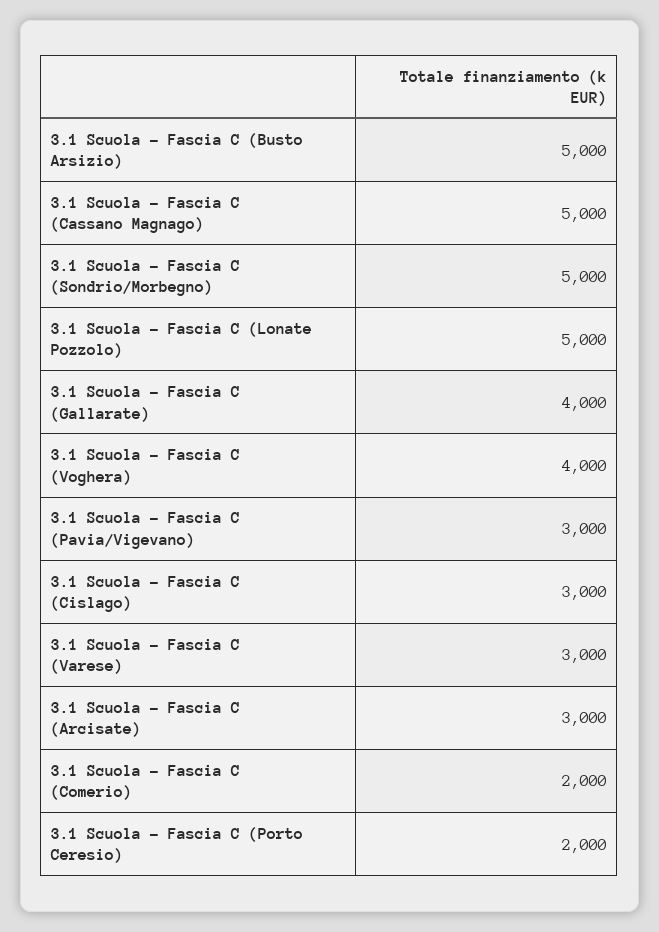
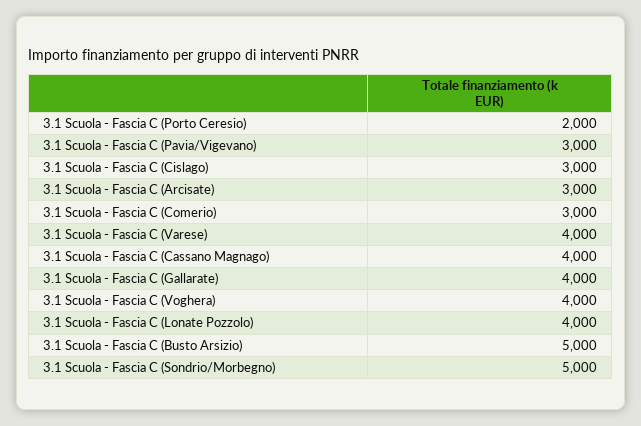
  {
    "3.1 Scuola - Fascia C (Busto Arsizio)": 5000,
-   "3.1 Scuola - Fascia C (Cassano Magnago)": 5000,
+   "3.1 Scuola - Fascia C (Cassano Magnago)": 4000,
    "3.1 Scuola - Fascia C (Sondrio/Morbegno)": 5000,
-   "3.1 Scuola - Fascia C (Lonate Pozzolo)": 5000,
+   "3.1 Scuola - Fascia C (Lonate Pozzolo)": 4000,
    "3.1 Scuola - Fascia C (Gallarate)": 4000,
    "3.1 Scuola - Fascia C (Voghera)": 4000,
    "3.1 Scuola - Fascia C (Pavia/Vigevano)": 3000,
    "3.1 Scuola - Fascia C (Cislago)": 3000,
-   "3.1 Scuola - Fascia C (Varese)": 3000,
+   "3.1 Scuola - Fascia C (Varese)": 4000,
    "3.1 Scuola - Fascia C (Arcisate)": 3000,
-   "3.1 Scuola - Fascia C (Comerio)": 2000,
+   "3.1 Scuola - Fascia C (Comerio)": 3000,
    "3.1 Scuola - Fascia C (Porto Ceresio)": 2000
  }

